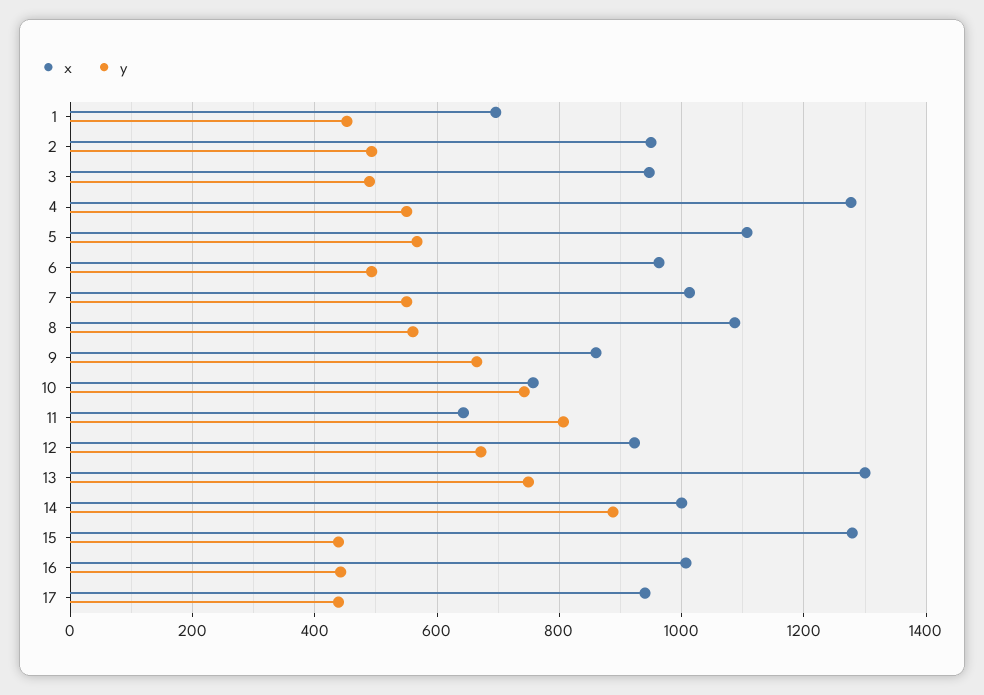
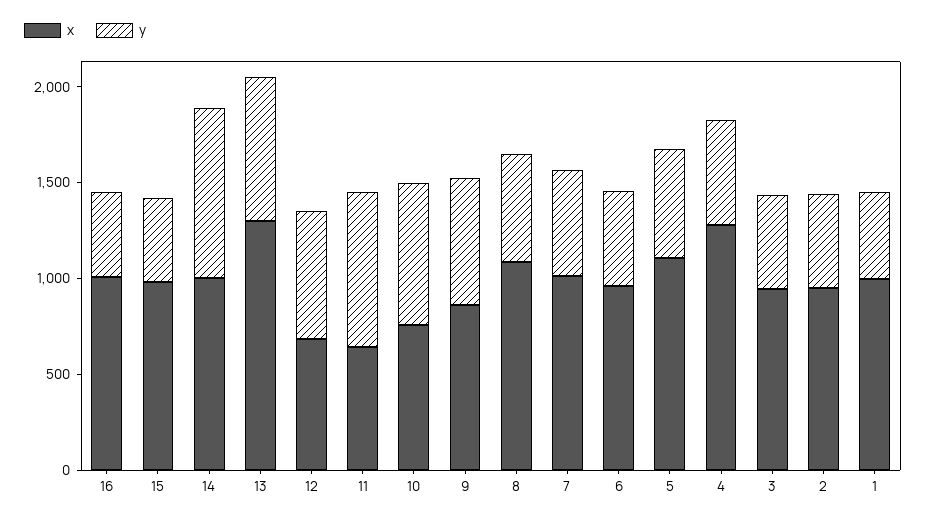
  {
    "x": {
-     "1": 700,
+     "1": 1000,
      "2": 960,
      "3": 940,
      "4": 1280,
      "5": 1100,
      "6": 960,
      "7": 1020,
      "8": 1080,
      "9": 860,
      "10": 760,
      "11": 640,
-     "12": 920,
+     "12": 700,
      "13": 1300,
      "14": 1000,
-     "15": 1280,
+     "15": 1000,
-     "16": 1000,
+     "16": 1000
-     "17": 940
    },
    "y": {
      "1": 460,
      "2": 500,
      "3": 480,
      "4": 560,
      "5": 560,
      "6": 500,
      "7": 560,
      "8": 560,
      "9": 660,
      "10": 740,
      "11": 800,
      "12": 680,
      "13": 740,
      "14": 880,
      "15": 440,
-     "16": 440,
+     "16": 440
-     "17": 440
    }
  }

